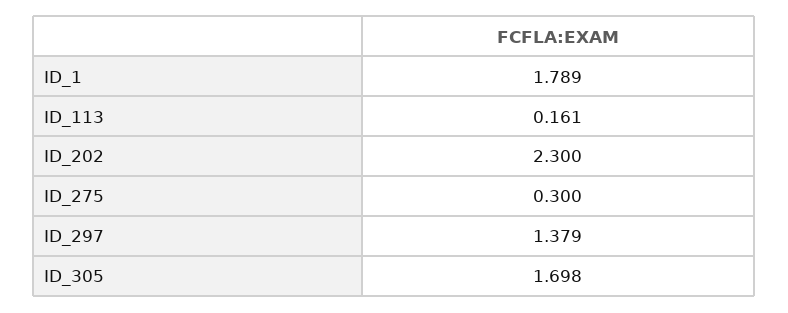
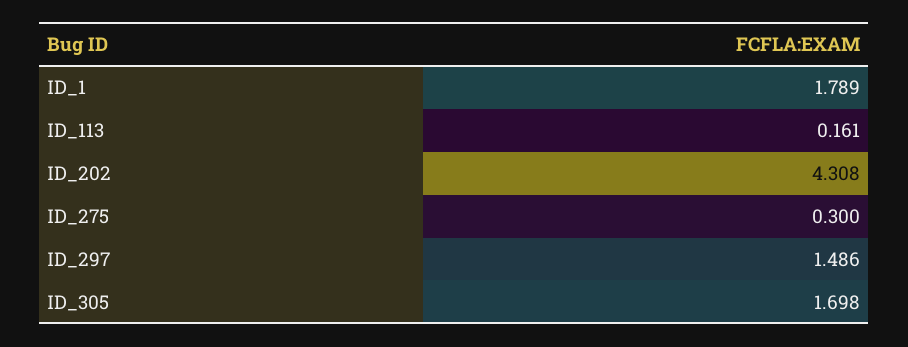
  {
    "ID_1": 1.789,
    "ID_113": 0.161,
-   "ID_202": 2.3,
+   "ID_202": 4.308,
    "ID_275": 0.3,
-   "ID_297": 1.379,
+   "ID_297": 1.486,
    "ID_305": 1.698
  }

